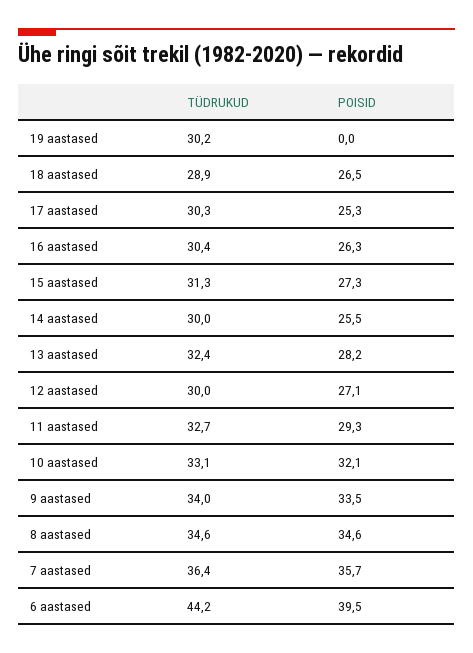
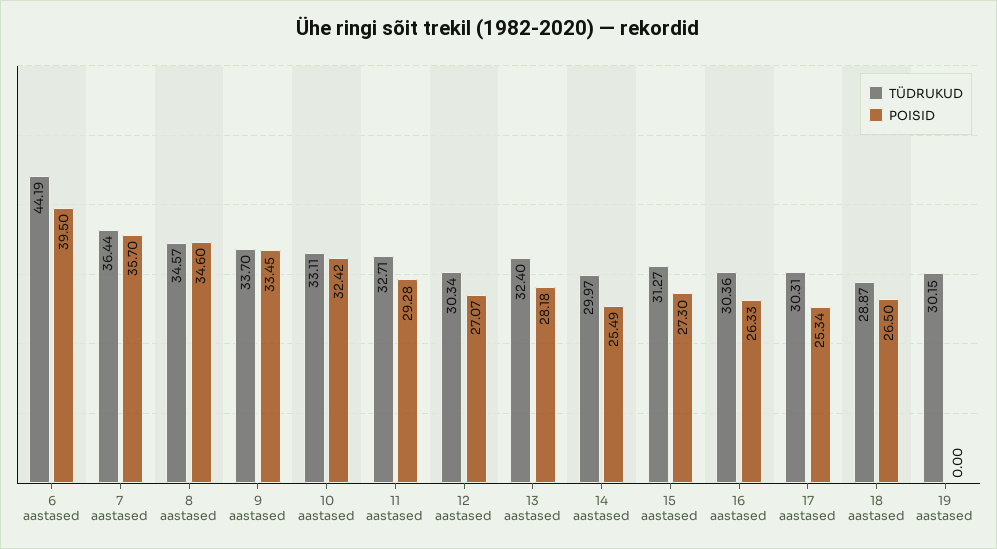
  {
    "TÜDRUKUD": {
      "19 aastased": 30.15,
      "18 aastased": 28.87,
      "17 aastased": 30.31,
      "16 aastased": 30.36,
      "15 aastased": 31.27,
      "14 aastased": 29.97,
      "13 aastased": 32.4,
-     "12 aastased": 30,
+     "12 aastased": 30.34,
      "11 aastased": 32.71,
      "10 aastased": 33.11,
-     "9 aastased": 34,
+     "9 aastased": 33.7,
      "8 aastased": 34.57,
      "7 aastased": 36.44,
      "6 aastased": 44.19
    },
    "POISID": {
      "19 aastased": 0,
      "18 aastased": 26.5,
      "17 aastased": 25.34,
      "16 aastased": 26.33,
      "15 aastased": 27.3,
      "14 aastased": 25.49,
      "13 aastased": 28.18,
      "12 aastased": 27.07,
      "11 aastased": 29.28,
-     "10 aastased": 32.1,
+     "10 aastased": 32.42,
      "9 aastased": 33.45,
      "8 aastased": 34.6,
      "7 aastased": 35.7,
      "6 aastased": 39.5
    }
  }

